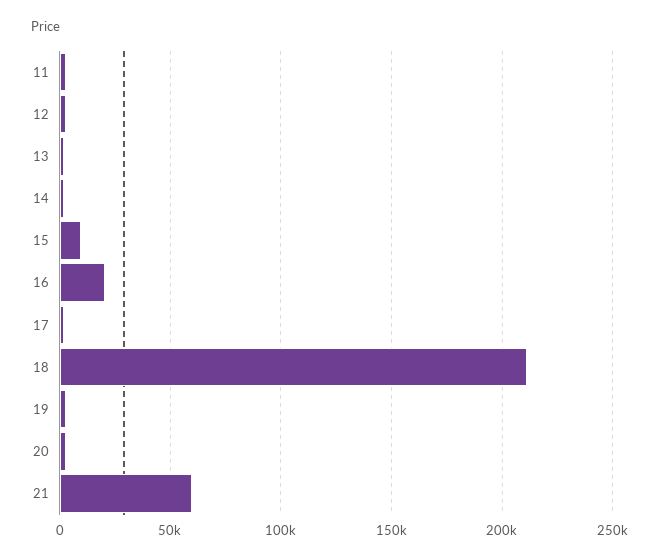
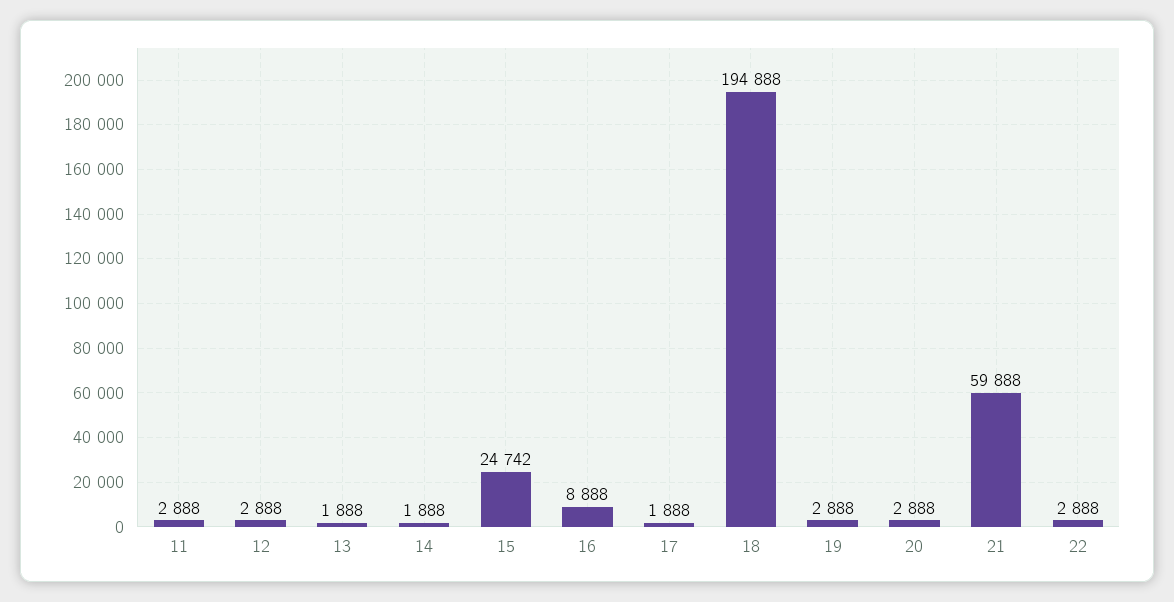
  {
    "11": 2888,
    "12": 2888,
    "13": 1888,
    "14": 1888,
-   "15": 10000,
+   "15": 24742,
-   "16": 20000,
+   "16": 8888,
    "17": 1888,
-   "18": 210000,
+   "18": 194888,
    "19": 2888,
    "20": 2888,
-   "21": 59888
+   "21": 59888,
+   "22": 2888
  }

